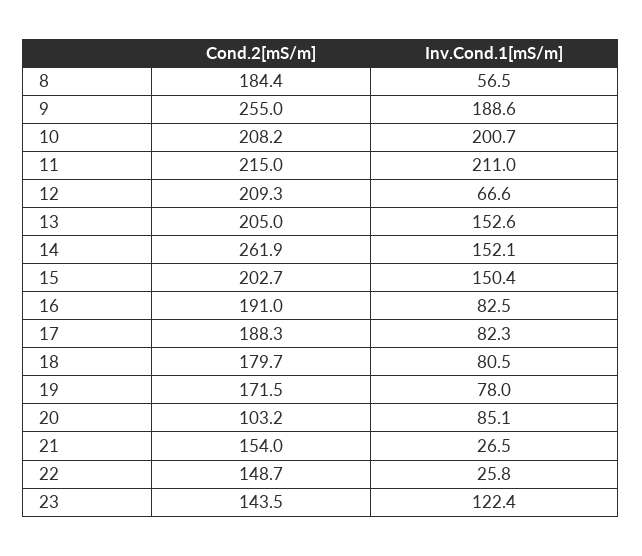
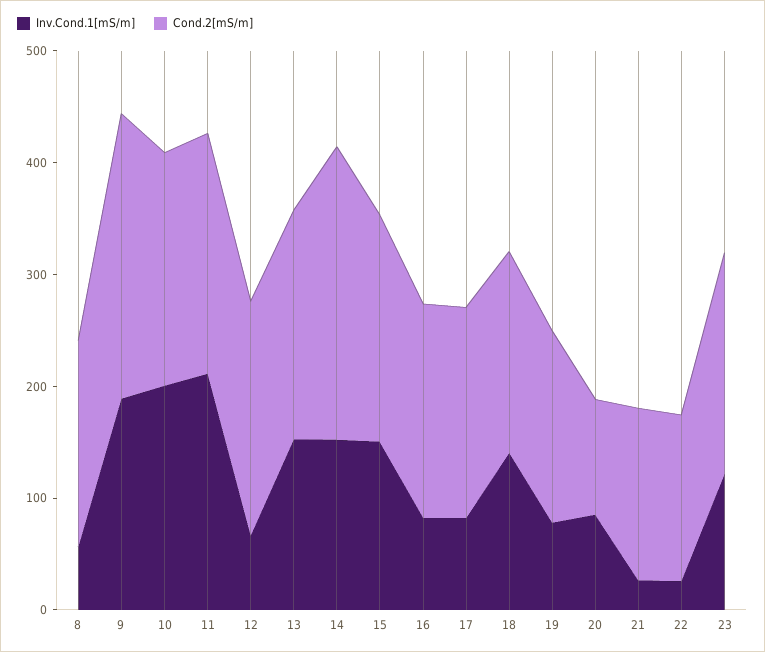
  {
    "Cond.2[mS/m]": {
      "8": 184.4,
      "9": 255,
      "10": 208.2,
      "11": 215,
      "12": 209.3,
      "13": 205,
      "14": 261.9,
      "15": 202.7,
      "16": 191,
      "17": 188.3,
      "18": 179.7,
      "19": 171.5,
      "20": 103.2,
      "21": 154,
      "22": 148.7,
-     "23": 143.5
+     "23": 200
    },
    "Inv.Cond.1[mS/m]": {
      "8": 56.5,
      "9": 188.6,
      "10": 200.7,
      "11": 211,
      "12": 66.6,
      "13": 152.6,
      "14": 152.1,
      "15": 150.4,
      "16": 82.5,
      "17": 82.3,
-     "18": 80.5,
+     "18": 140,
      "19": 78,
      "20": 85.1,
      "21": 26.5,
      "22": 25.8,
      "23": 122.4
    }
  }

